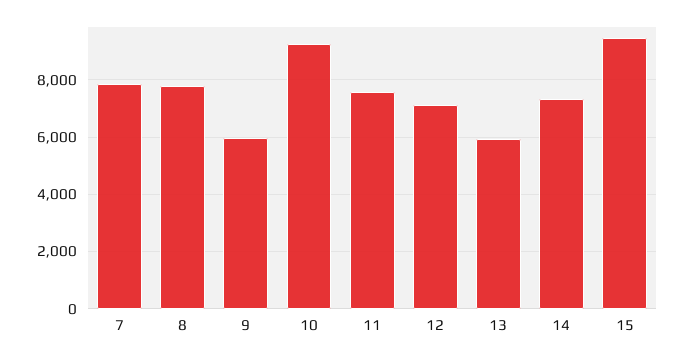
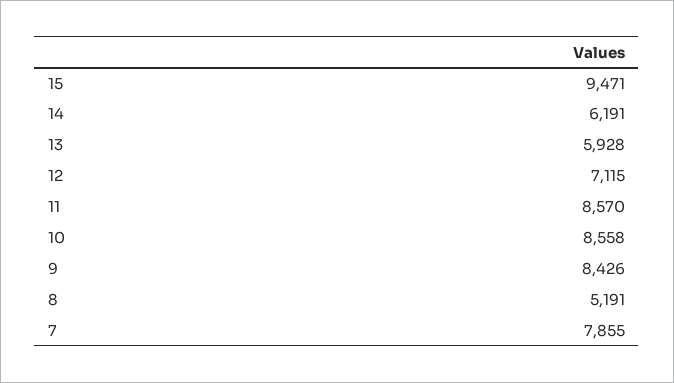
  {
    "7": 7855,
-   "8": 7750,
+   "8": 5191,
-   "9": 6000,
+   "9": 8426,
-   "10": 9250,
+   "10": 8558,
-   "11": 7500,
+   "11": 8570,
    "12": 7115,
    "13": 5928,
-   "14": 7250,
+   "14": 6191,
    "15": 9471
  }

